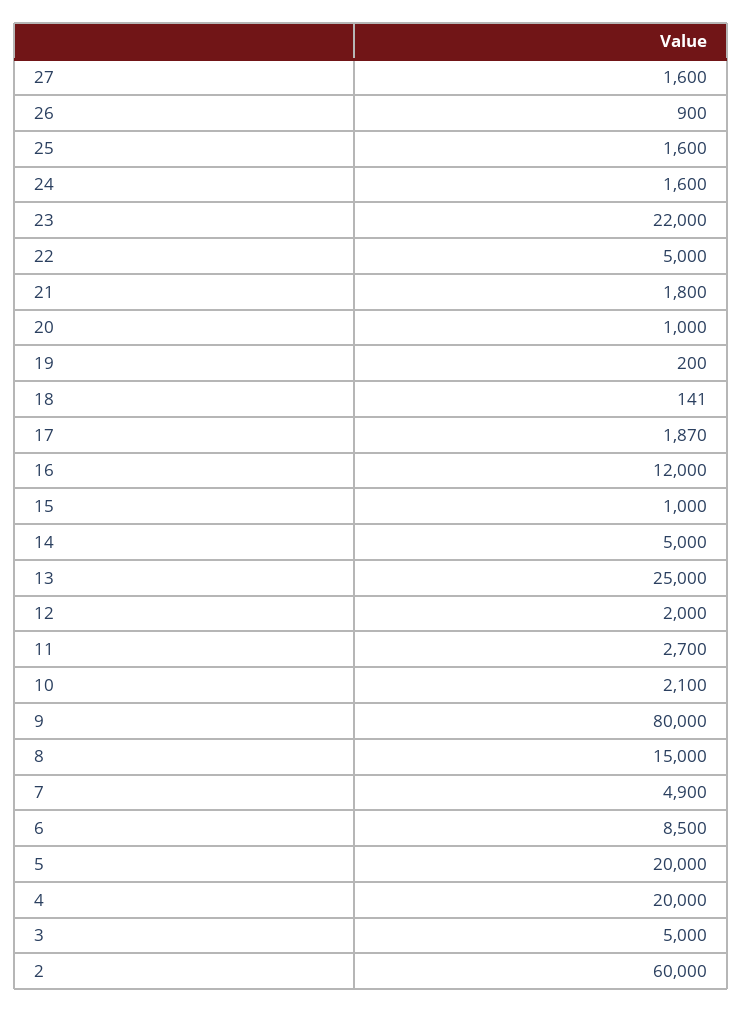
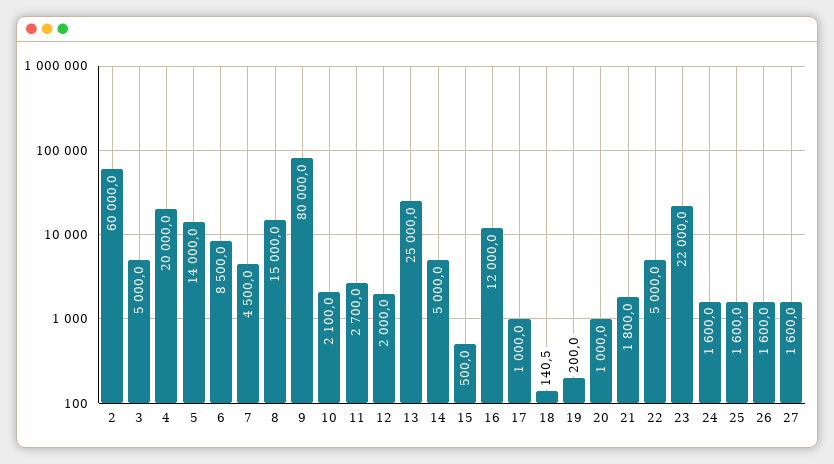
  {
    "27": 1600,
-   "26": 900,
+   "26": 1600,
    "25": 1600,
    "24": 1600,
    "23": 22000,
    "22": 5000,
    "21": 1800,
    "20": 1000,
    "19": 200,
    "18": 140.5,
-   "17": 1870,
+   "17": 1000,
    "16": 12000,
-   "15": 1000,
+   "15": 500,
    "14": 5000,
    "13": 25000,
    "12": 2000,
    "11": 2700,
    "10": 2100,
    "9": 80000,
    "8": 15000,
-   "7": 4900,
+   "7": 4500,
    "6": 8500,
-   "5": 20000,
+   "5": 14000,
    "4": 20000,
    "3": 5000,
    "2": 60000
  }

